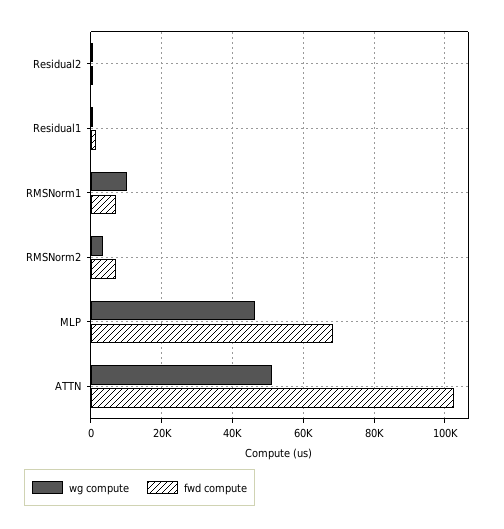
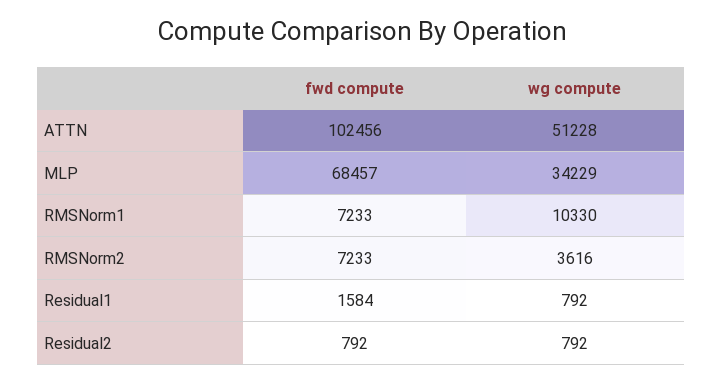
  {
    "wg compute": {
      "Residual2": 792,
      "Residual1": 792,
      "RMSNorm1": 10330,
      "RMSNorm2": 3616,
-     "MLP": 46000,
+     "MLP": 34229,
      "ATTN": 51228
    },
    "fwd compute": {
      "Residual2": 792,
      "Residual1": 1584,
      "RMSNorm1": 7233,
      "RMSNorm2": 7233,
      "MLP": 68457,
      "ATTN": 102456
    }
  }

